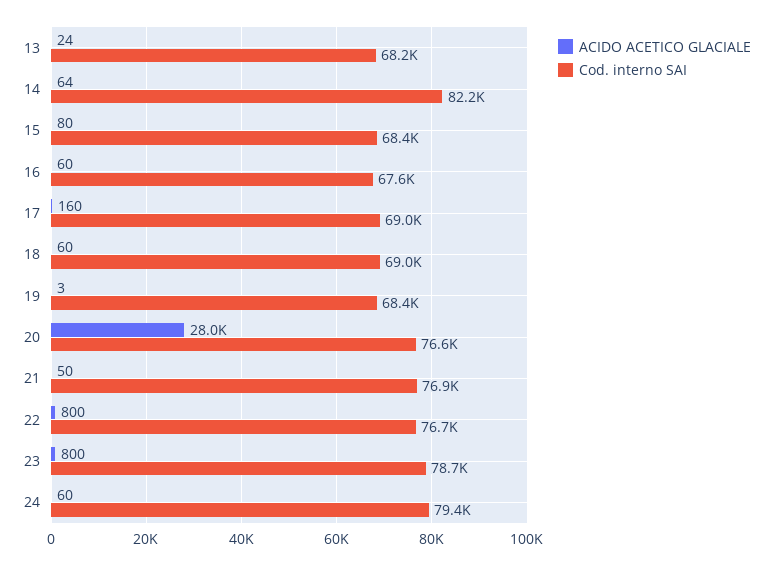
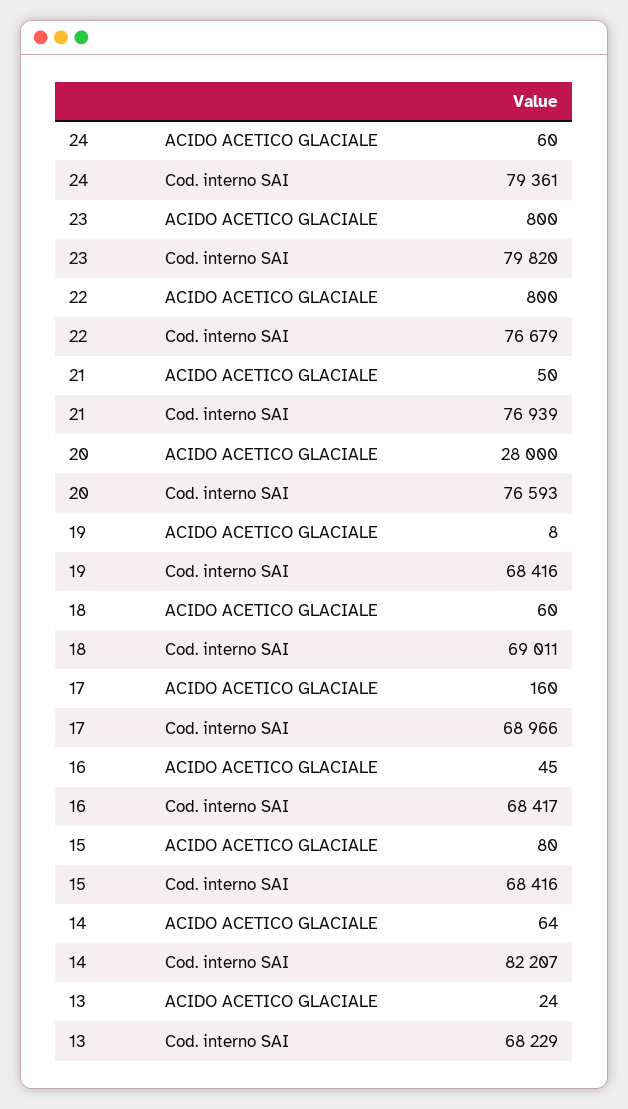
  {
    "ACIDO ACETICO GLACIALE": {
      "13": 24,
      "14": 64,
      "15": 80,
-     "16": 60,
+     "16": 45,
      "17": 160,
      "18": 60,
-     "19": 3,
+     "19": 8,
      "20": 28000,
      "21": 50,
      "22": 800,
      "23": 800,
      "24": 60
    },
    "Cod. interno SAI": {
      "13": 68229,
      "14": 82207,
      "15": 68416,
-     "16": 67600,
+     "16": 68417,
      "17": 68966,
      "18": 69011,
      "19": 68416,
      "20": 76593,
      "21": 76939,
      "22": 76679,
-     "23": 78700,
+     "23": 79820,
      "24": 79361
    }
  }

